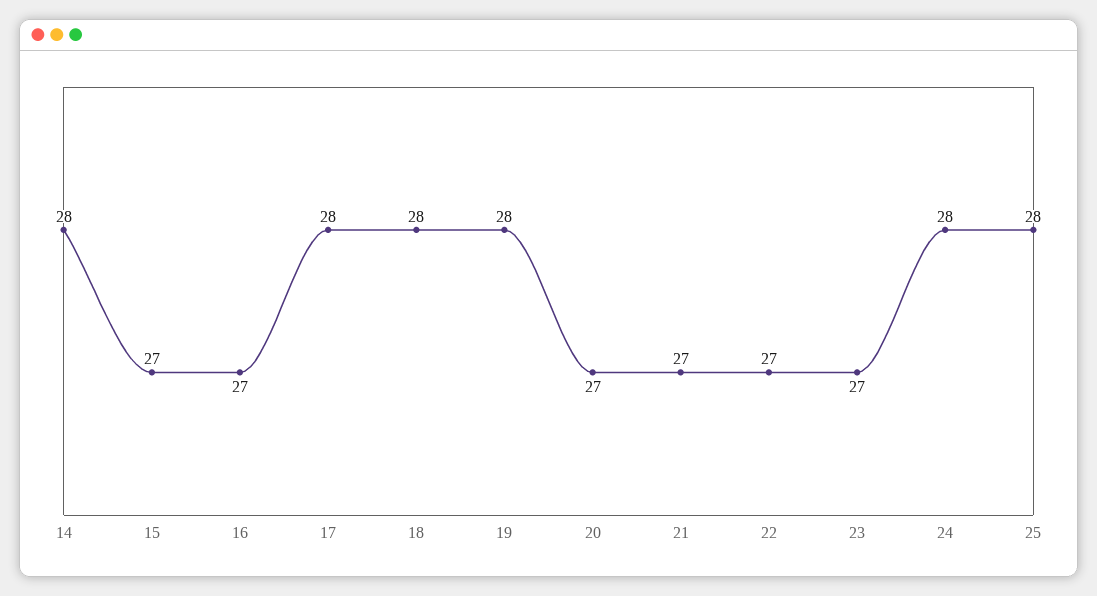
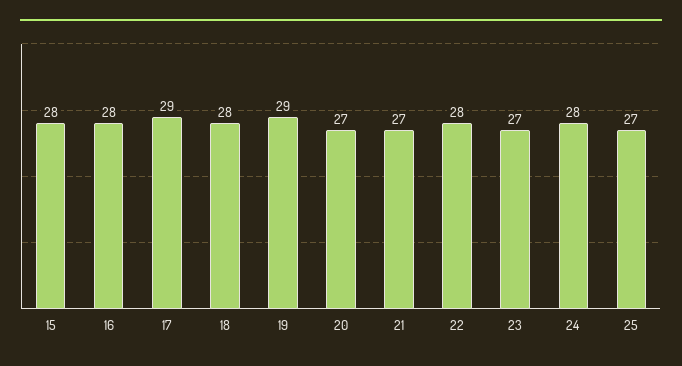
  {
-   "14": 28,
-   "15": 27,
+   "15": 28,
-   "16": 27,
+   "16": 28,
-   "17": 28,
+   "17": 29,
    "18": 28,
-   "19": 28,
+   "19": 29,
    "20": 27,
    "21": 27,
-   "22": 27,
+   "22": 28,
    "23": 27,
    "24": 28,
-   "25": 28
+   "25": 27
  }

